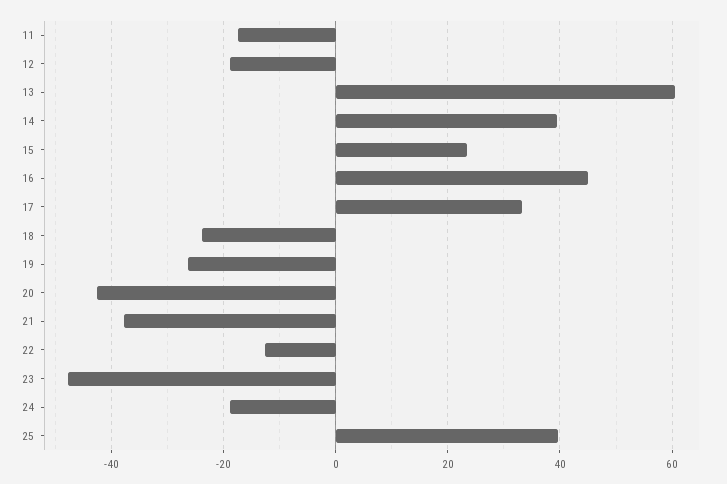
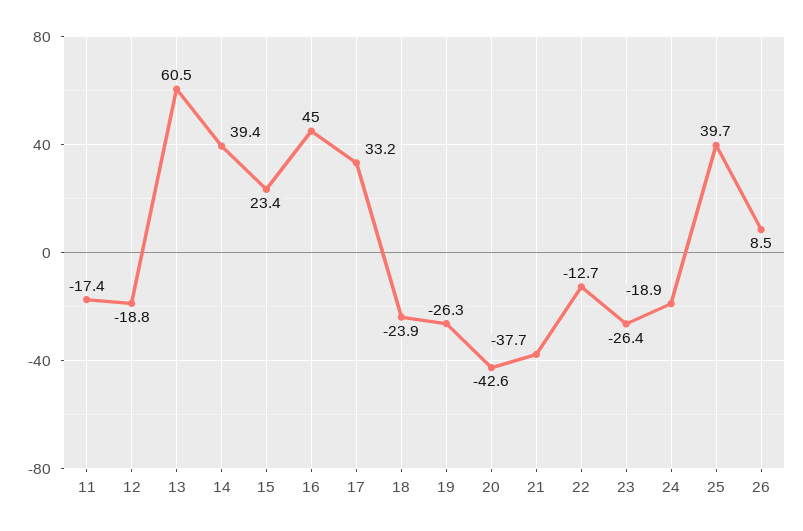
  {
    "11": -17.4,
    "12": -18.8,
    "13": 60.5,
    "14": 39.4,
    "15": 23.4,
    "16": 45,
    "17": 33.2,
    "18": -23.9,
    "19": -26.3,
    "20": -42.6,
    "21": -37.7,
    "22": -12.7,
-   "23": -48,
+   "23": -26.4,
    "24": -18.9,
-   "25": 39.7
+   "25": 39.7,
+   "26": 8.5
  }

